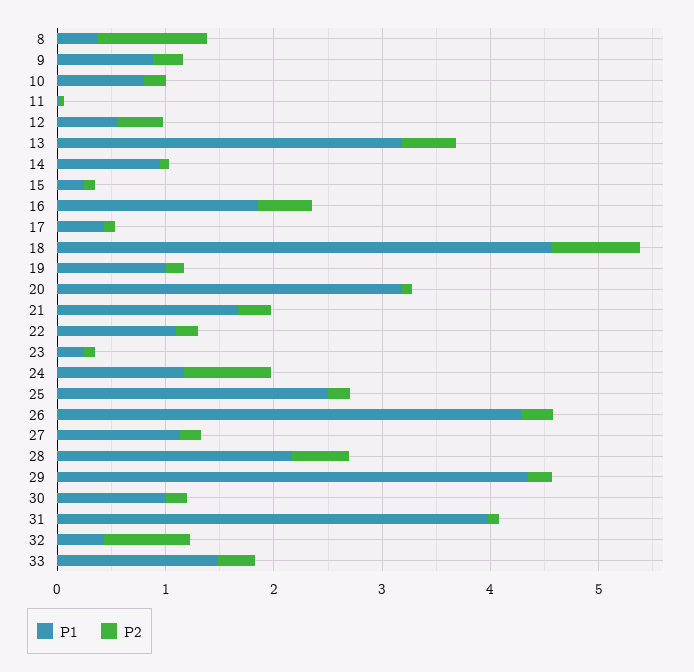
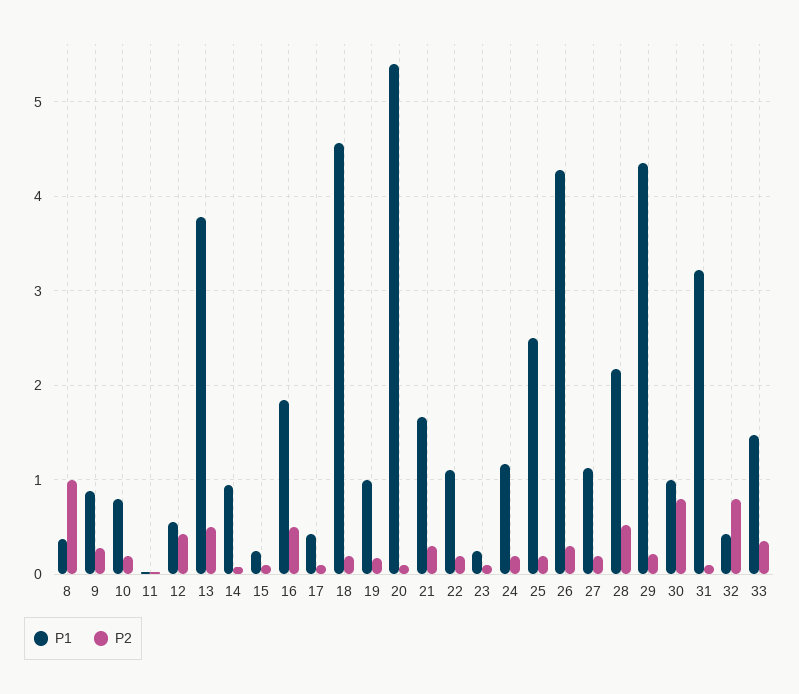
  {
    "P1": {
      "8": 0.4,
      "9": 0.9,
      "10": 0.8,
      "11": 0,
      "12": 0.6,
-     "13": 3.2,
+     "13": 3.8,
      "14": 1,
      "15": 0.3,
      "16": 1.9,
      "17": 0.4,
      "18": 4.6,
      "19": 1,
-     "20": 3.2,
+     "20": 5.4,
      "21": 1.7,
      "22": 1.1,
      "23": 0.3,
      "24": 1.2,
      "25": 2.5,
      "26": 4.3,
      "27": 1.1,
      "28": 2.2,
      "29": 4.4,
      "30": 1,
-     "31": 4,
+     "31": 3.2,
      "32": 0.4,
      "33": 1.5
    },
    "P2": {
      "8": 1,
      "9": 0.3,
      "10": 0.2,
      "11": 0,
      "12": 0.4,
      "13": 0.5,
      "14": 0.1,
      "15": 0.1,
      "16": 0.5,
      "17": 0.1,
-     "18": 0.8,
+     "18": 0.2,
      "19": 0.2,
      "20": 0.1,
      "21": 0.3,
      "22": 0.2,
      "23": 0.1,
-     "24": 0.8,
+     "24": 0.2,
      "25": 0.2,
      "26": 0.3,
      "27": 0.2,
      "28": 0.5,
      "29": 0.2,
-     "30": 0.2,
+     "30": 0.8,
      "31": 0.1,
      "32": 0.8,
      "33": 0.4
    }
  }

